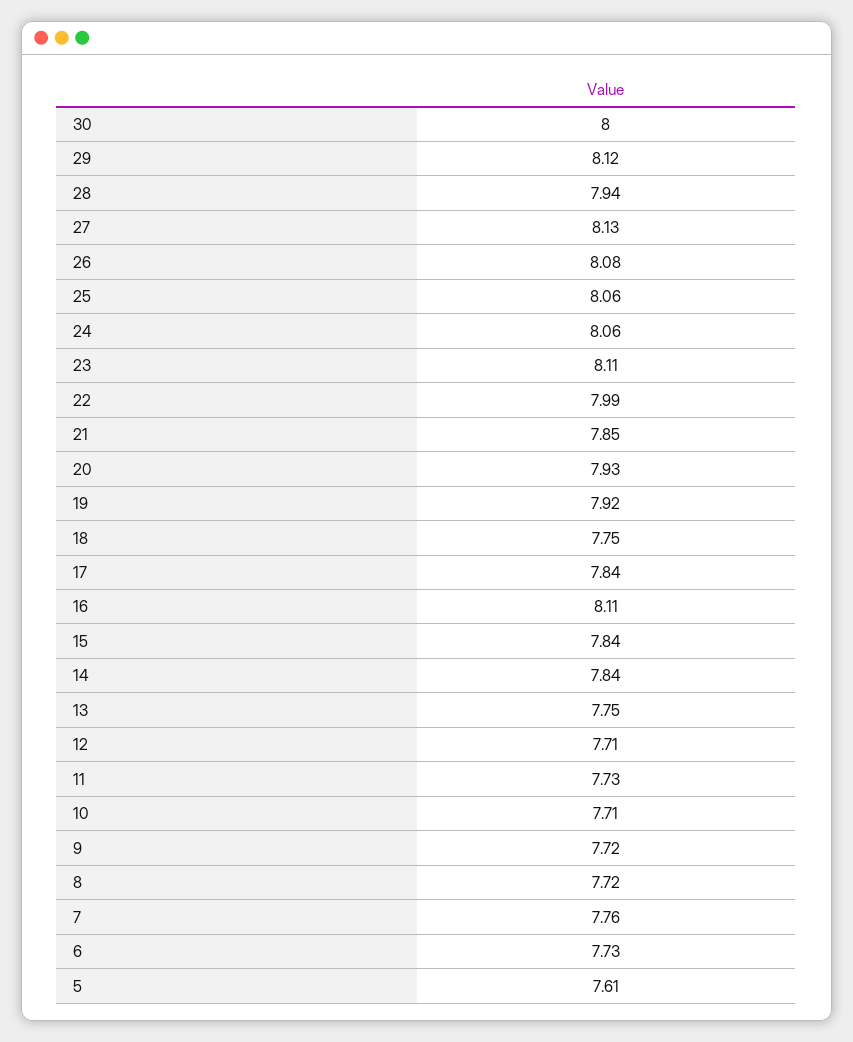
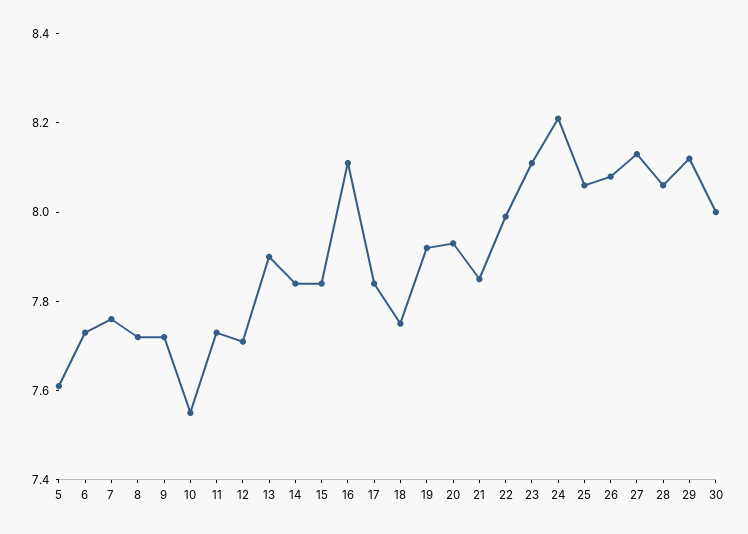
  {
    "30": 8,
    "29": 8.12,
-   "28": 7.94,
+   "28": 8.05,
    "27": 8.13,
    "26": 8.08,
    "25": 8.06,
-   "24": 8.06,
+   "24": 8.2,
    "23": 8.11,
    "22": 7.99,
    "21": 7.85,
    "20": 7.93,
    "19": 7.92,
    "18": 7.75,
    "17": 7.84,
    "16": 8.11,
    "15": 7.84,
    "14": 7.84,
-   "13": 7.75,
+   "13": 7.9,
    "12": 7.71,
    "11": 7.73,
-   "10": 7.71,
+   "10": 7.55,
    "9": 7.72,
    "8": 7.72,
    "7": 7.76,
    "6": 7.73,
    "5": 7.61
  }

